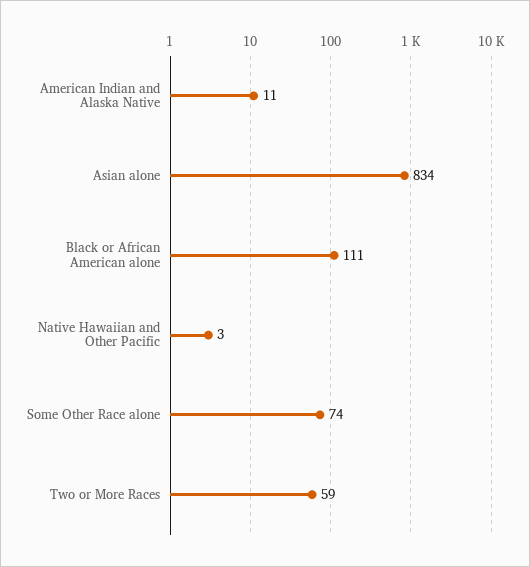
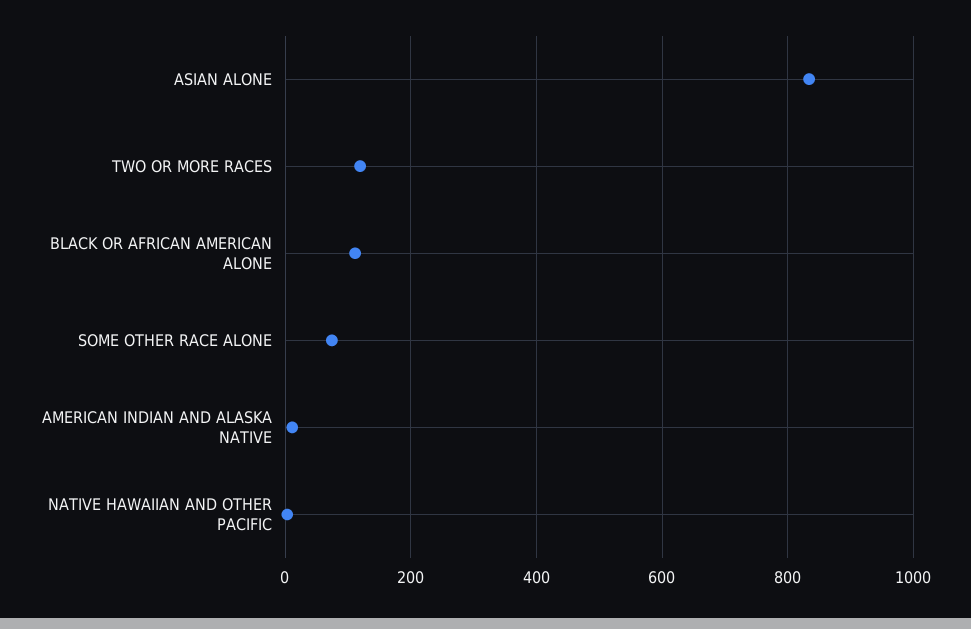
  {
    "American Indian and Alaska Native": 11,
    "Asian alone": 834,
    "Black or African American alone": 111,
    "Native Hawaiian and Other Pacific": 3,
    "Some Other Race alone": 74,
-   "Two or More Races": 59
+   "Two or More Races": 120
  }

